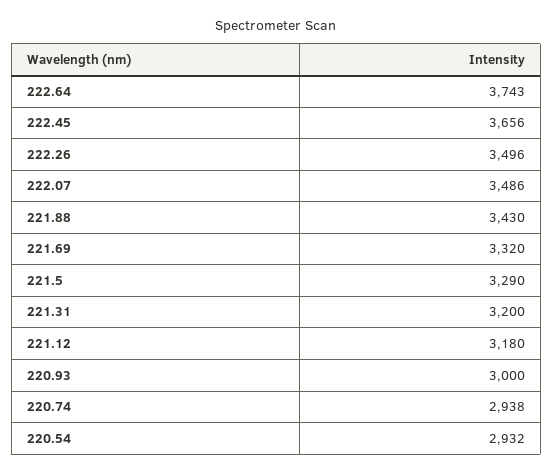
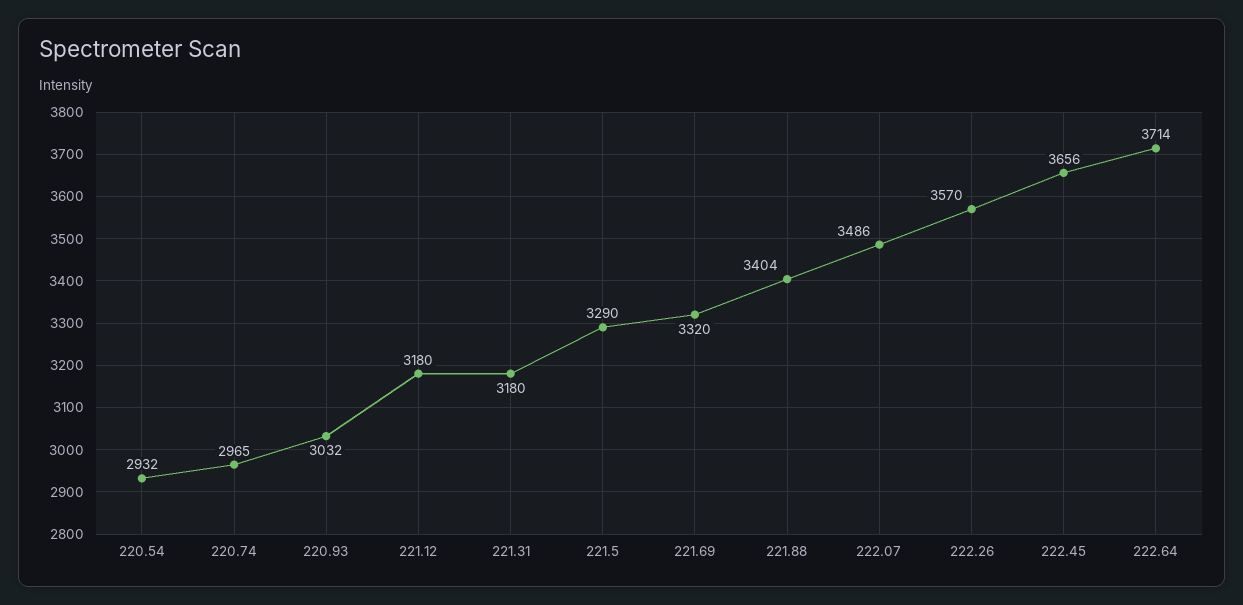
  {
-   "222.64": 3743,
+   "222.64": 3714,
    "222.45": 3656,
-   "222.26": 3496,
+   "222.26": 3570,
    "222.07": 3486,
-   "221.88": 3430,
+   "221.88": 3404,
    "221.69": 3320,
    "221.5": 3290,
-   "221.31": 3200,
+   "221.31": 3180,
    "221.12": 3180,
-   "220.93": 3000,
+   "220.93": 3032,
-   "220.74": 2938,
+   "220.74": 2965,
    "220.54": 2932
  }

